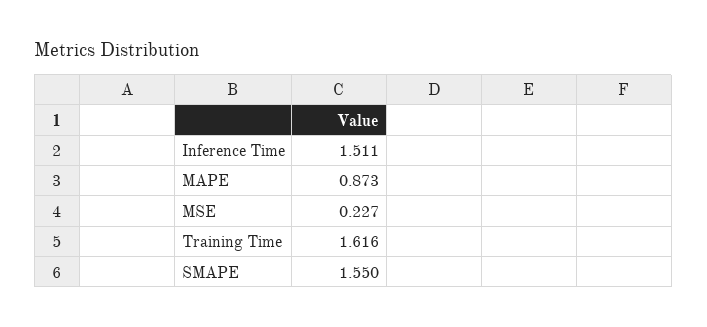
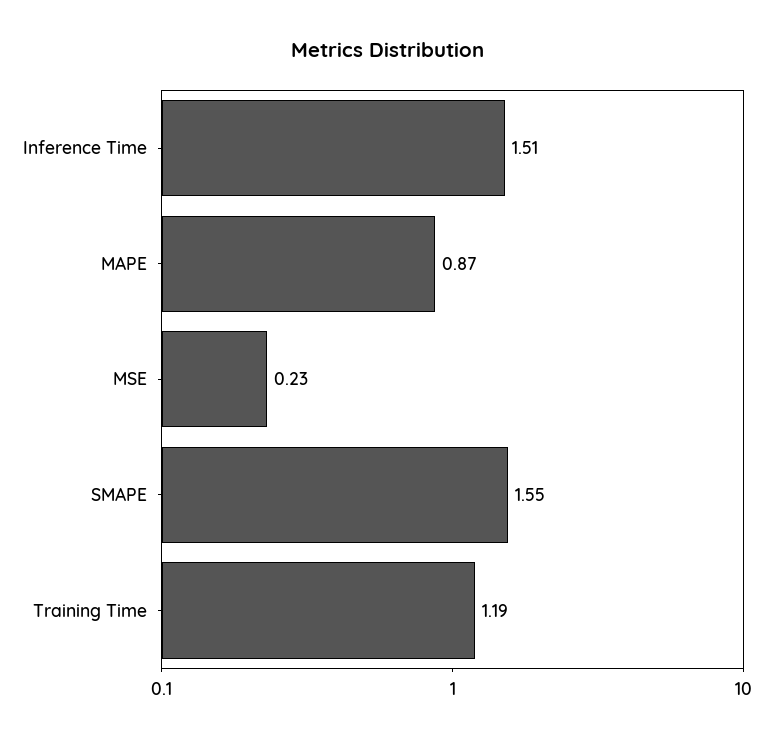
  {
    "Inference Time": 1.511,
    "MAPE": 0.873,
    "MSE": 0.227,
-   "Training Time": 1.616,
+   "Training Time": 1.19,
    "SMAPE": 1.55
  }

